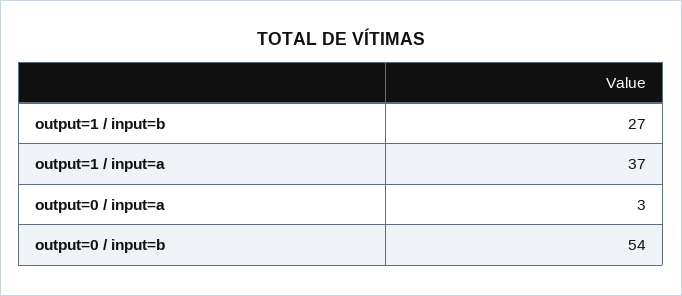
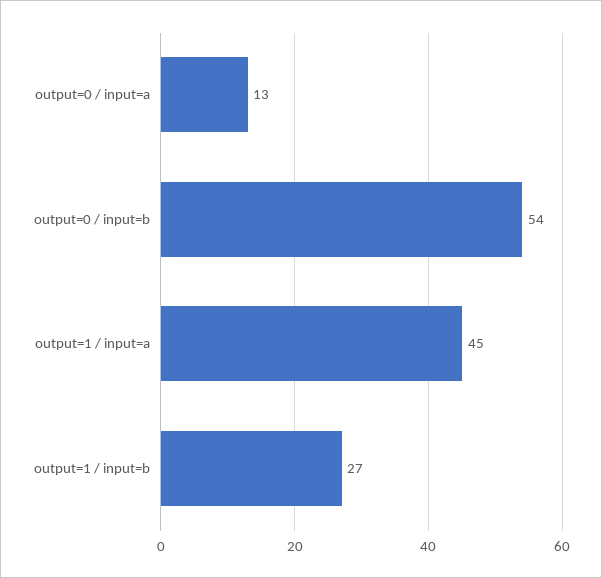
  {
    "output=1 / input=b": 27,
-   "output=1 / input=a": 37,
+   "output=1 / input=a": 45,
-   "output=0 / input=a": 3,
+   "output=0 / input=a": 13,
    "output=0 / input=b": 54
  }

